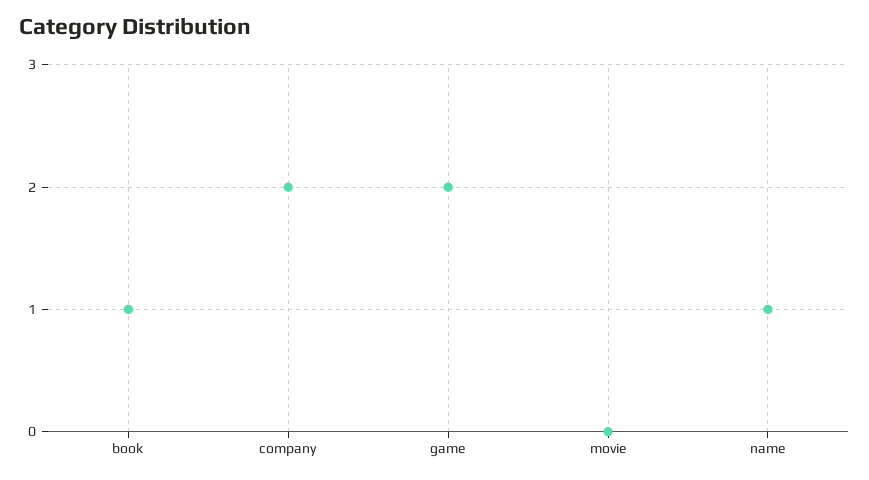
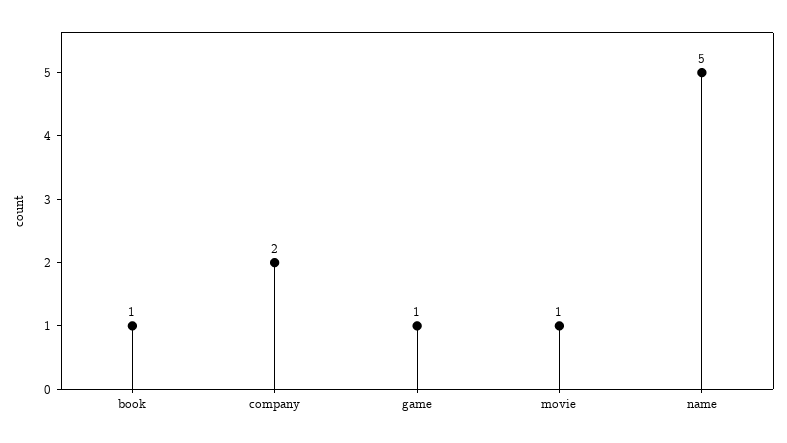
  {
    "book": 1,
    "company": 2,
-   "game": 2,
+   "game": 1,
-   "movie": 0,
+   "movie": 1,
-   "name": 1
+   "name": 5
  }

